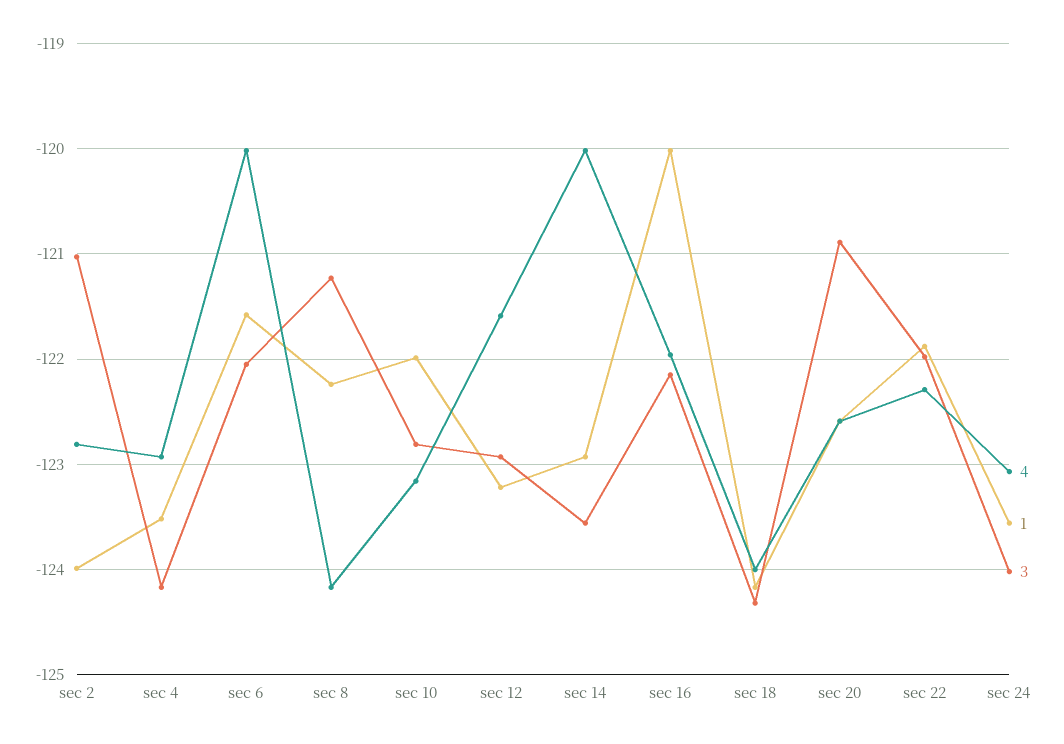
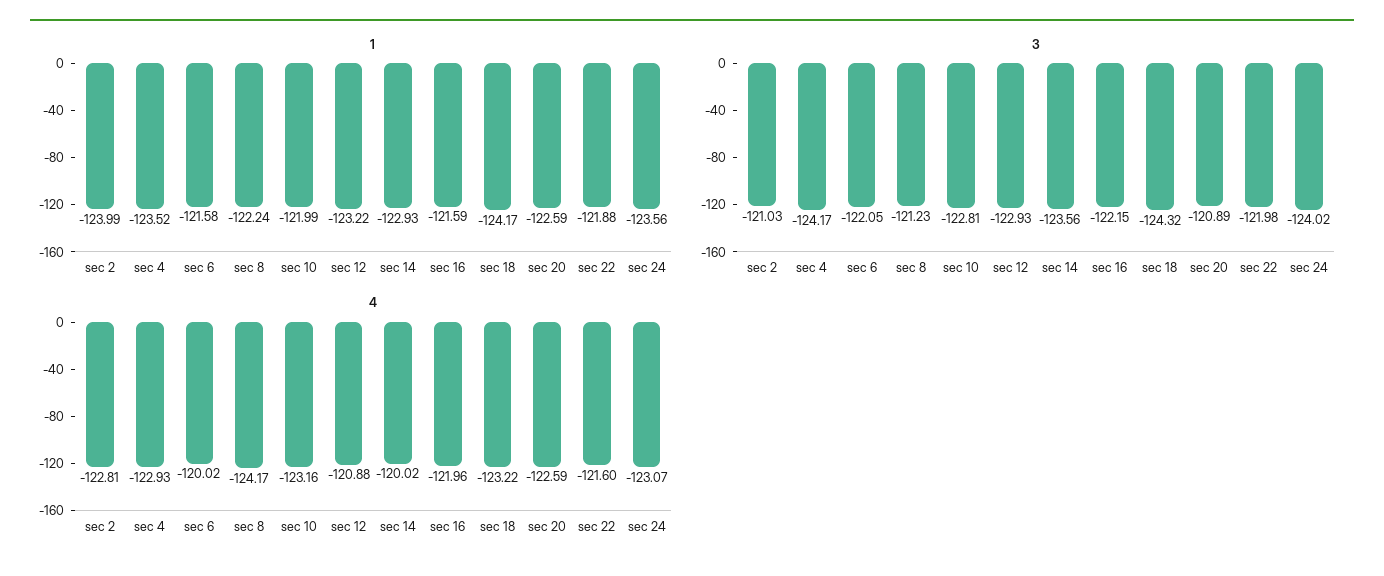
  {
    "4": {
      "sec 2": -122.81,
      "sec 4": -122.93,
      "sec 6": -120.02,
      "sec 8": -124.17,
      "sec 10": -123.16,
-     "sec 12": -121.6,
+     "sec 12": -120.88,
      "sec 14": -120.02,
      "sec 16": -121.96,
-     "sec 18": -124,
+     "sec 18": -123.22,
      "sec 20": -122.59,
-     "sec 22": -122.3,
+     "sec 22": -121.6,
      "sec 24": -123.07
    },
    "1": {
      "sec 2": -123.99,
      "sec 4": -123.52,
      "sec 6": -121.58,
      "sec 8": -122.24,
      "sec 10": -121.99,
      "sec 12": -123.22,
      "sec 14": -122.93,
-     "sec 16": -120,
+     "sec 16": -121.59,
      "sec 18": -124.17,
      "sec 20": -122.59,
      "sec 22": -121.88,
      "sec 24": -123.56
    },
    "3": {
      "sec 2": -121.03,
      "sec 4": -124.17,
      "sec 6": -122.05,
      "sec 8": -121.23,
      "sec 10": -122.81,
      "sec 12": -122.93,
      "sec 14": -123.56,
      "sec 16": -122.15,
      "sec 18": -124.32,
      "sec 20": -120.89,
      "sec 22": -121.98,
      "sec 24": -124.02
    }
  }

